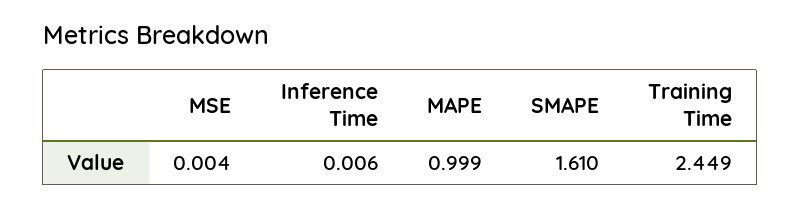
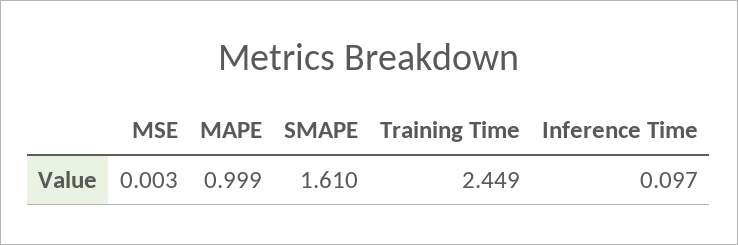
  {
-   "MSE": 0.004,
+   "MSE": 0.003,
-   "Inference Time": 0.006,
+   "Inference Time": 0.097,
    "MAPE": 0.999,
    "SMAPE": 1.61,
    "Training Time": 2.449
  }

